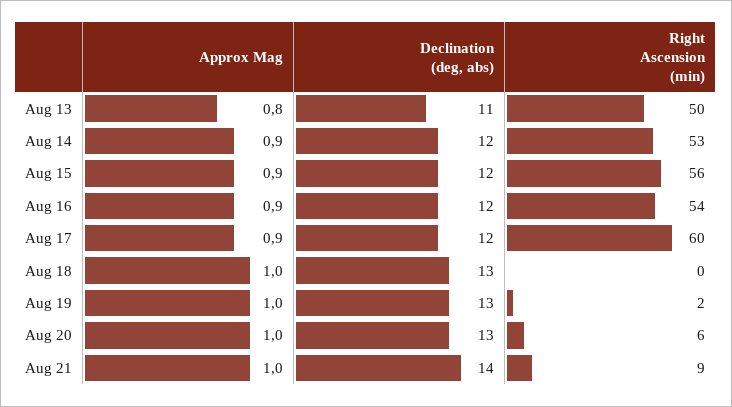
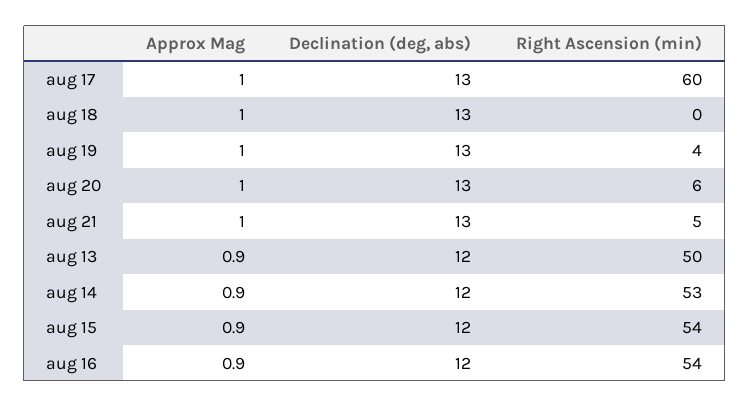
  {
    "Approx Mag": {
-     "Aug 13": 0.8,
+     "Aug 13": 0.9,
      "Aug 14": 0.9,
      "Aug 15": 0.9,
      "Aug 16": 0.9,
-     "Aug 17": 0.9,
+     "Aug 17": 1,
      "Aug 18": 1,
      "Aug 19": 1,
      "Aug 20": 1,
      "Aug 21": 1
    },
    "Declination (deg, abs)": {
-     "Aug 13": 11,
+     "Aug 13": 12,
      "Aug 14": 12,
      "Aug 15": 12,
      "Aug 16": 12,
-     "Aug 17": 12,
+     "Aug 17": 13,
      "Aug 18": 13,
      "Aug 19": 13,
      "Aug 20": 13,
-     "Aug 21": 14
+     "Aug 21": 13
    },
    "Right Ascension (min)": {
      "Aug 13": 50,
      "Aug 14": 53,
-     "Aug 15": 56,
+     "Aug 15": 54,
      "Aug 16": 54,
      "Aug 17": 60,
      "Aug 18": 0,
-     "Aug 19": 2,
+     "Aug 19": 4,
      "Aug 20": 6,
-     "Aug 21": 9
+     "Aug 21": 5
    }
  }

